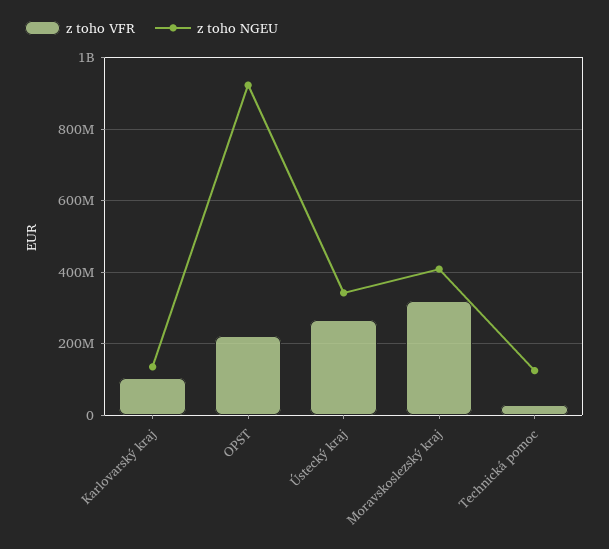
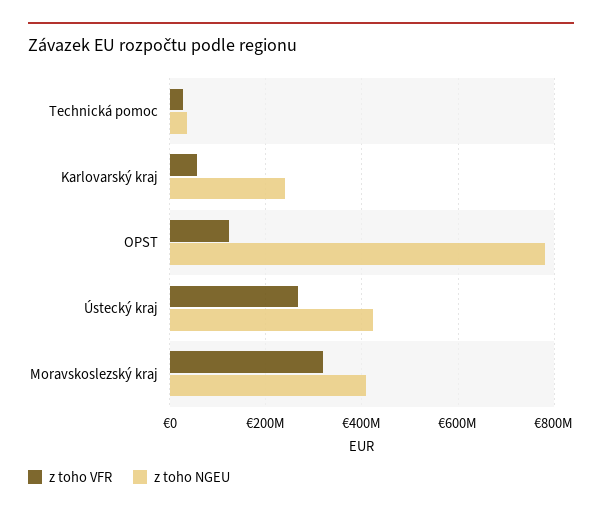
  {
    "z toho VFR": {
-     "Karlovarský kraj": 100000000,
+     "Karlovarský kraj": 60000000,
-     "OPST": 220000000,
+     "OPST": 120000000,
      "Ústecký kraj": 260000000,
      "Moravskoslezský kraj": 320000000,
      "Technická pomoc": 20000000
    },
    "z toho NGEU": {
-     "Karlovarský kraj": 140000000,
+     "Karlovarský kraj": 240000000,
-     "OPST": 920000000,
+     "OPST": 780000000,
-     "Ústecký kraj": 340000000,
+     "Ústecký kraj": 420000000,
      "Moravskoslezský kraj": 400000000,
-     "Technická pomoc": 120000000
+     "Technická pomoc": 40000000
    }
  }

